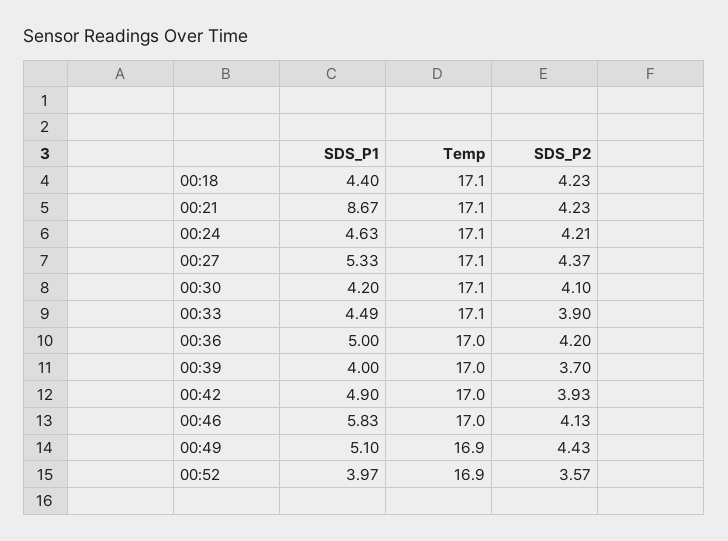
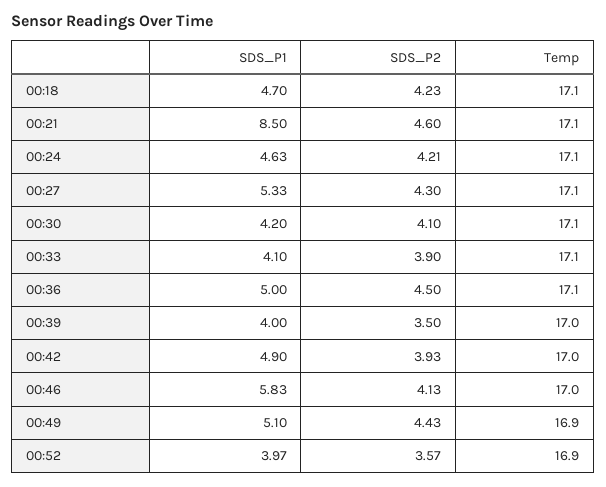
  {
    "SDS_P1": {
-     "00:18": 4.4,
+     "00:18": 4.7,
-     "00:21": 8.67,
+     "00:21": 8.5,
      "00:24": 4.63,
      "00:27": 5.33,
      "00:30": 4.2,
-     "00:33": 4.49,
+     "00:33": 4.1,
      "00:36": 5,
      "00:39": 4,
      "00:42": 4.9,
      "00:46": 5.83,
      "00:49": 5.1,
      "00:52": 3.97
    },
    "Temp": {
      "00:18": 17.1,
      "00:21": 17.1,
      "00:24": 17.1,
      "00:27": 17.1,
      "00:30": 17.1,
      "00:33": 17.1,
-     "00:36": 17,
+     "00:36": 17.1,
      "00:39": 17,
      "00:42": 17,
      "00:46": 17,
      "00:49": 16.9,
      "00:52": 16.9
    },
    "SDS_P2": {
      "00:18": 4.23,
-     "00:21": 4.23,
+     "00:21": 4.6,
      "00:24": 4.21,
-     "00:27": 4.37,
+     "00:27": 4.3,
      "00:30": 4.1,
      "00:33": 3.9,
-     "00:36": 4.2,
+     "00:36": 4.5,
-     "00:39": 3.7,
+     "00:39": 3.5,
      "00:42": 3.93,
      "00:46": 4.13,
      "00:49": 4.43,
      "00:52": 3.57
    }
  }

